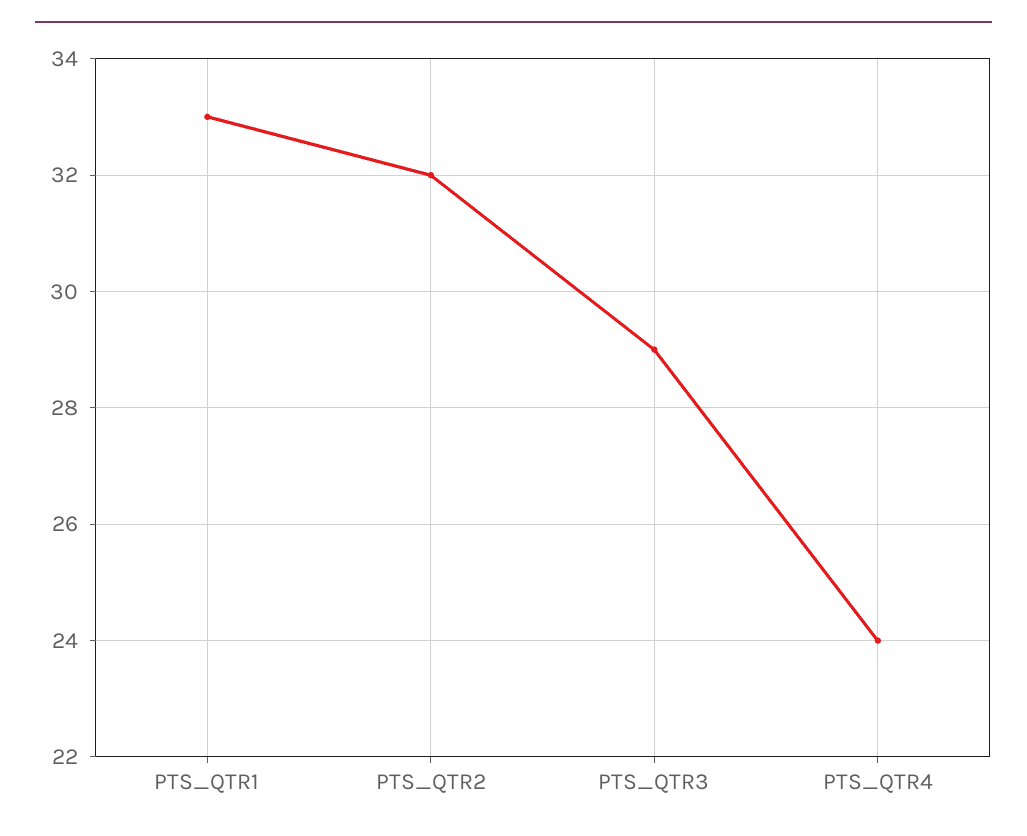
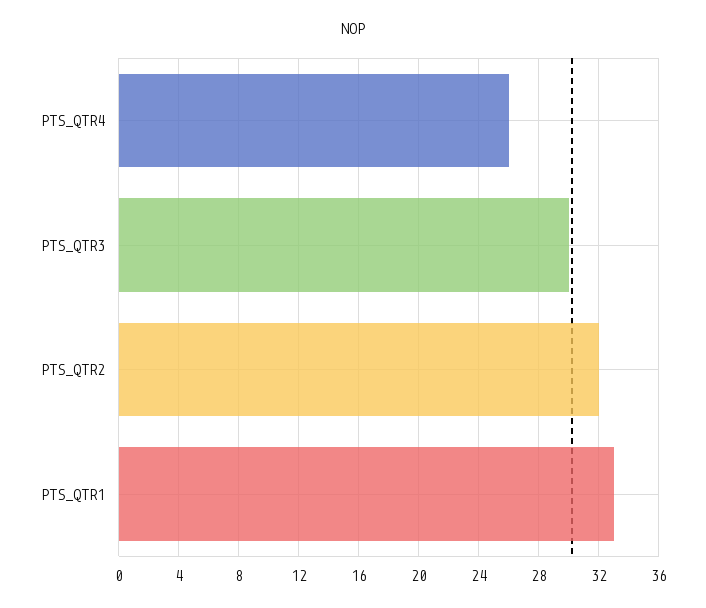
  {
    "PTS_QTR1": 33,
    "PTS_QTR2": 32,
-   "PTS_QTR3": 29,
+   "PTS_QTR3": 30,
-   "PTS_QTR4": 24
+   "PTS_QTR4": 26
  }

